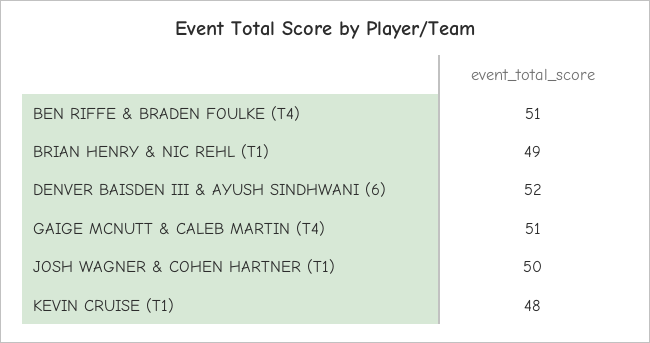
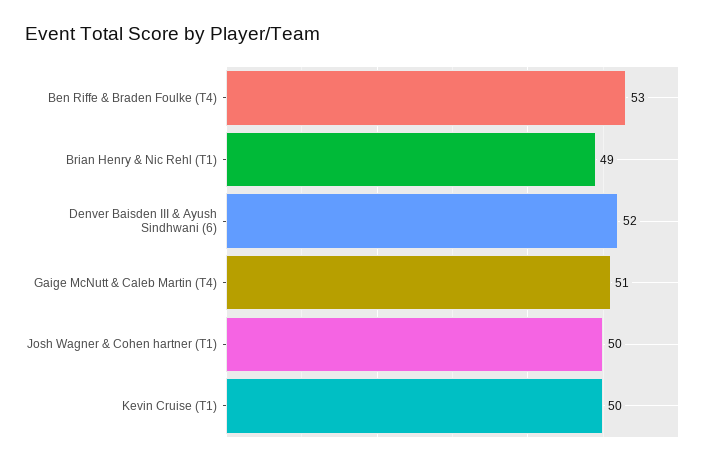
  {
-   "BEN RIFFE & BRADEN FOULKE (T4)": 51,
+   "BEN RIFFE & BRADEN FOULKE (T4)": 53,
    "BRIAN HENRY & NIC REHL (T1)": 49,
    "DENVER BAISDEN III & AYUSH SINDHWANI (6)": 52,
    "GAIGE MCNUTT & CALEB MARTIN (T4)": 51,
    "JOSH WAGNER & COHEN HARTNER (T1)": 50,
-   "KEVIN CRUISE (T1)": 48
+   "KEVIN CRUISE (T1)": 50
  }

